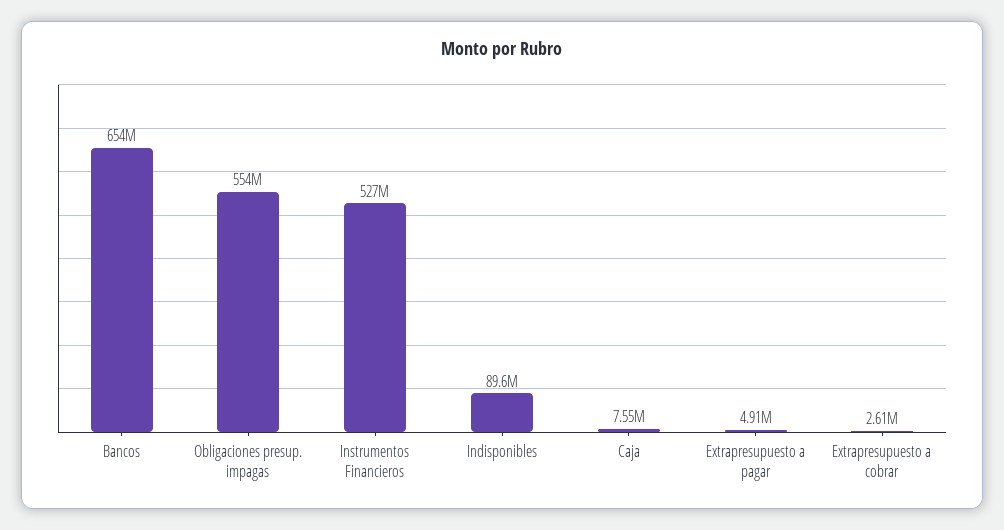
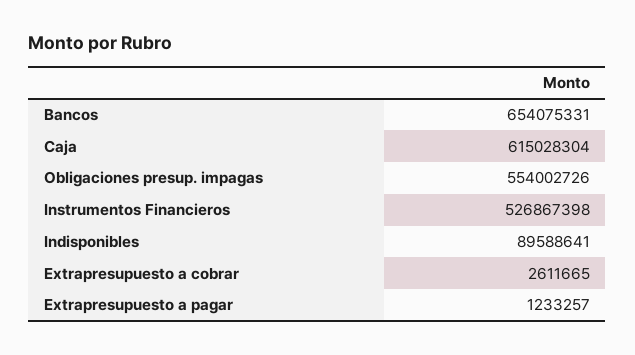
  {
    "Bancos": 654075331,
    "Obligaciones presup. impagas": 554002726,
    "Instrumentos Financieros": 526867398,
    "Indisponibles": 89588641,
-   "Caja": 7550000,
+   "Caja": 615028304,
-   "Extrapresupuesto a pagar": 4910000,
+   "Extrapresupuesto a pagar": 1233257,
    "Extrapresupuesto a cobrar": 2611665
  }

